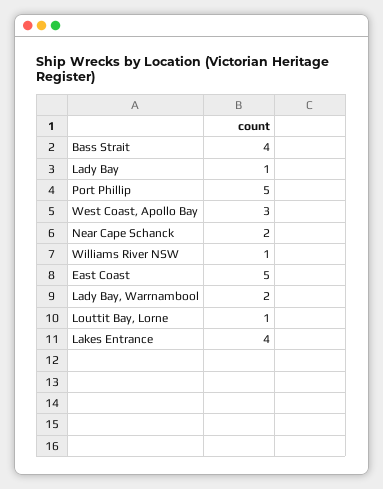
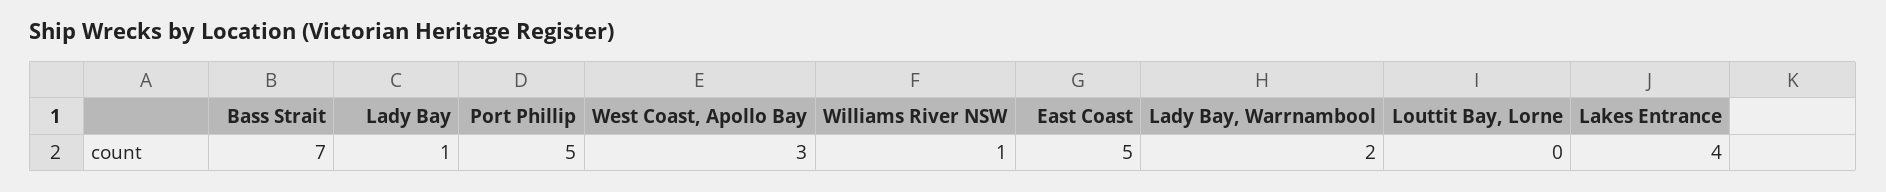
  {
-   "Bass Strait": 4,
+   "Bass Strait": 7,
    "Lady Bay": 1,
    "Port Phillip": 5,
    "West Coast, Apollo Bay": 3,
-   "Near Cape Schanck": 2,
    "Williams River NSW": 1,
    "East Coast": 5,
    "Lady Bay, Warrnambool": 2,
-   "Louttit Bay, Lorne": 1,
+   "Louttit Bay, Lorne": 0,
    "Lakes Entrance": 4
  }

